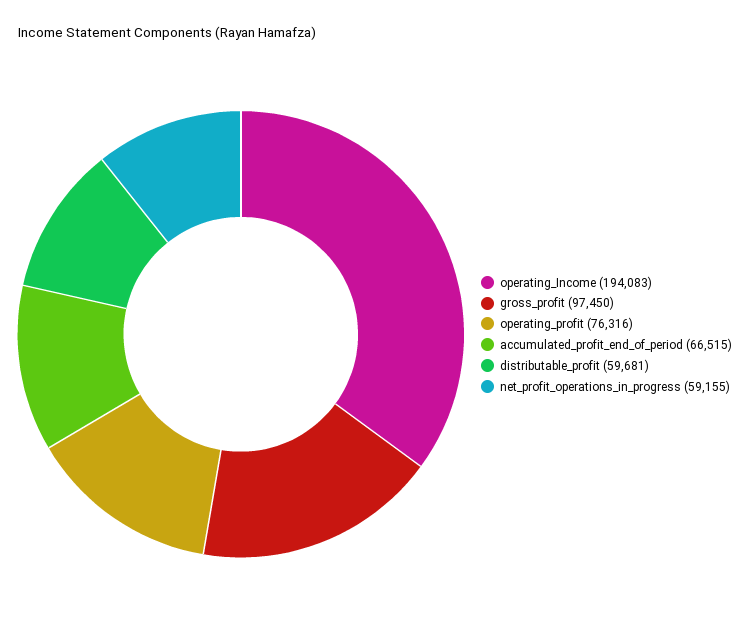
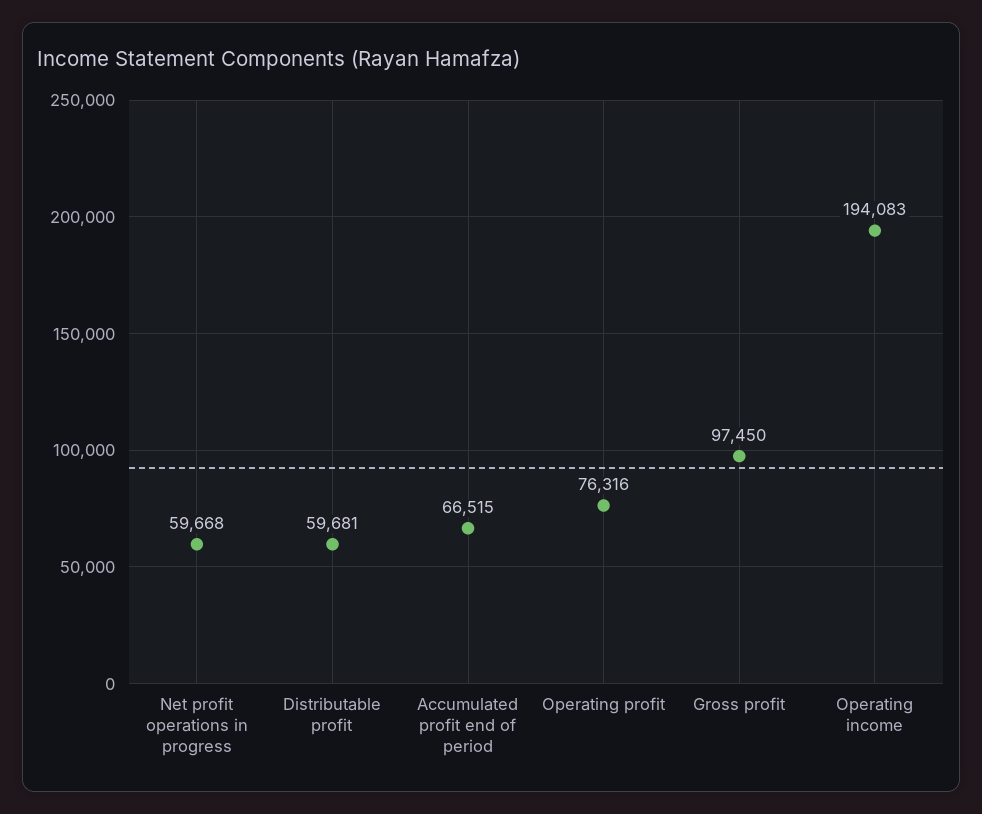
  {
    "operating_Income": 194083,
    "gross_profit": 97450,
    "operating_profit": 76316,
    "accumulated_profit_end_of_period": 66515,
    "distributable_profit": 59681,
-   "net_profit_operations_in_progress": 59155
+   "net_profit_operations_in_progress": 59668
  }

